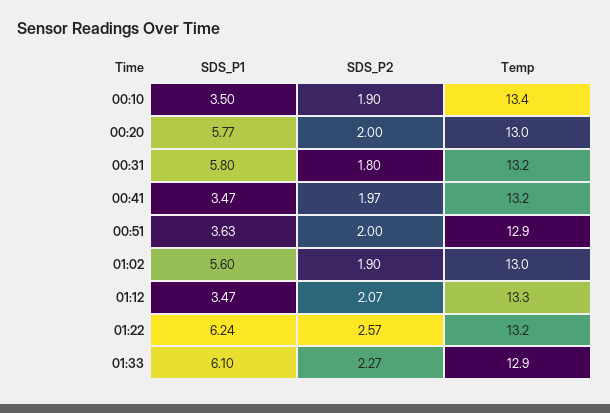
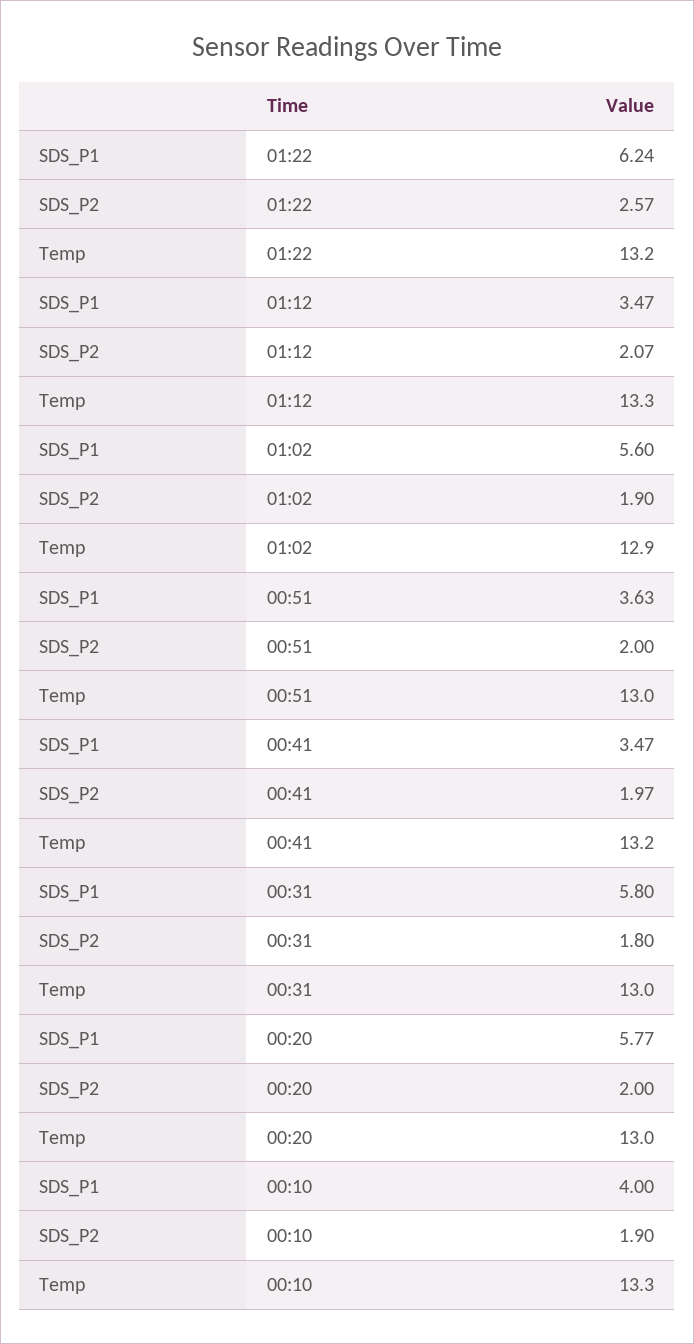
  {
    "SDS_P1": {
-     "00:10": 3.5,
+     "00:10": 4,
      "00:20": 5.77,
      "00:31": 5.8,
      "00:41": 3.47,
      "00:51": 3.63,
      "01:02": 5.6,
      "01:12": 3.47,
-     "01:22": 6.24,
+     "01:22": 6.24
-     "01:33": 6.1
    },
    "SDS_P2": {
      "00:10": 1.9,
      "00:20": 2,
      "00:31": 1.8,
      "00:41": 1.97,
      "00:51": 2,
      "01:02": 1.9,
      "01:12": 2.07,
-     "01:22": 2.57,
+     "01:22": 2.57
-     "01:33": 2.27
    },
    "Temp": {
-     "00:10": 13.4,
+     "00:10": 13.3,
      "00:20": 13,
-     "00:31": 13.2,
+     "00:31": 13,
      "00:41": 13.2,
-     "00:51": 12.9,
+     "00:51": 13,
-     "01:02": 13,
+     "01:02": 12.9,
      "01:12": 13.3,
-     "01:22": 13.2,
+     "01:22": 13.2
-     "01:33": 12.9
    }
  }

